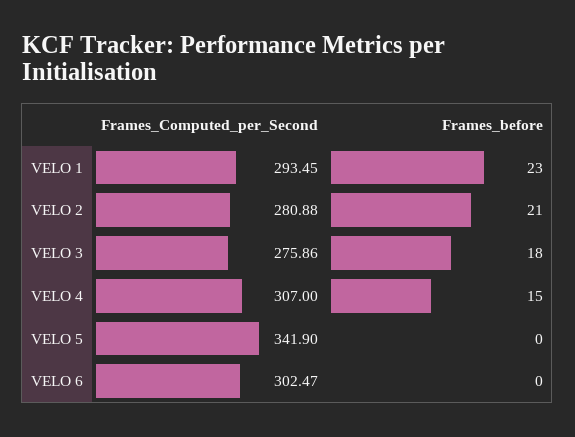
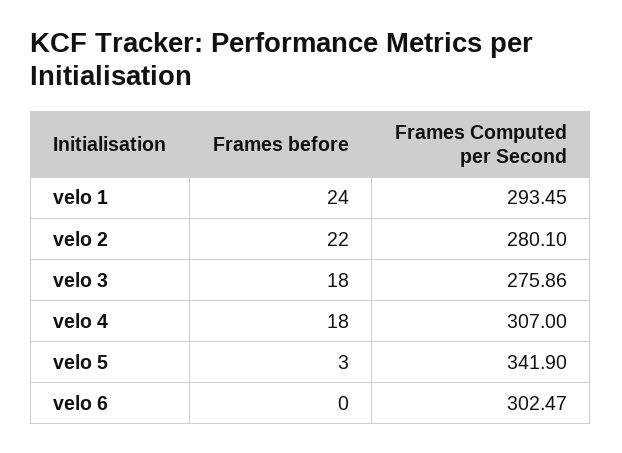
  {
    "Frames_Computed_per_Second": {
      "VELO 1": 293.45,
-     "VELO 2": 280.88,
+     "VELO 2": 280.1,
      "VELO 3": 275.86,
      "VELO 4": 307,
      "VELO 5": 341.9,
      "VELO 6": 302.47
    },
    "Frames_before": {
-     "VELO 1": 23,
+     "VELO 1": 24,
-     "VELO 2": 21,
+     "VELO 2": 22,
      "VELO 3": 18,
-     "VELO 4": 15,
+     "VELO 4": 18,
-     "VELO 5": 0,
+     "VELO 5": 3,
      "VELO 6": 0
    }
  }

